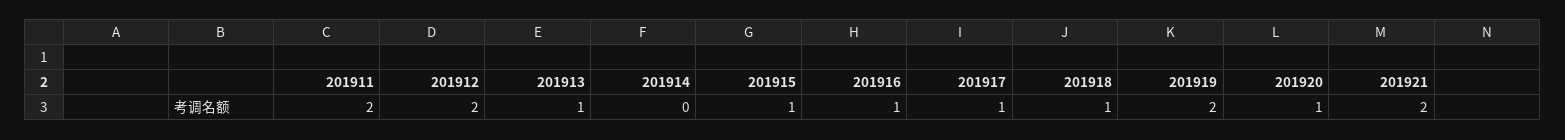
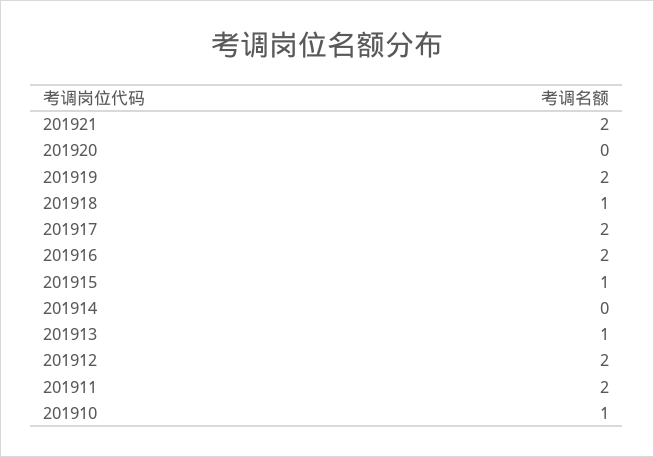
  {
    "201911": 2,
    "201912": 2,
    "201913": 1,
    "201914": 0,
    "201915": 1,
-   "201916": 1,
+   "201916": 2,
-   "201917": 1,
+   "201917": 2,
    "201918": 1,
    "201919": 2,
-   "201920": 1,
+   "201920": 0,
-   "201921": 2
+   "201921": 2,
+   "201910": 1
  }

